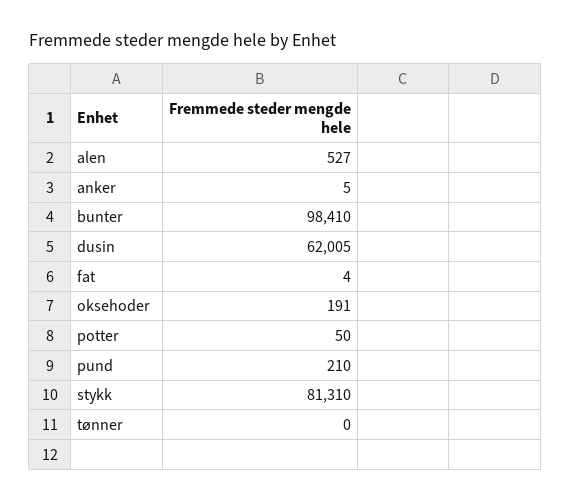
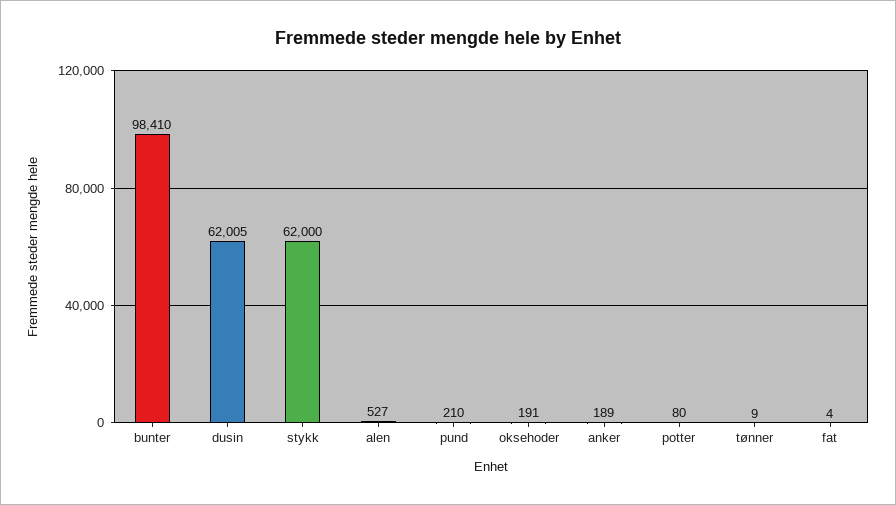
  {
    "alen": 527,
-   "anker": 5,
+   "anker": 189,
    "bunter": 98410,
    "dusin": 62005,
    "fat": 4,
    "oksehoder": 191,
-   "potter": 50,
+   "potter": 80,
    "pund": 210,
-   "stykk": 81310,
+   "stykk": 62000,
-   "tønner": 0
+   "tønner": 9
  }

